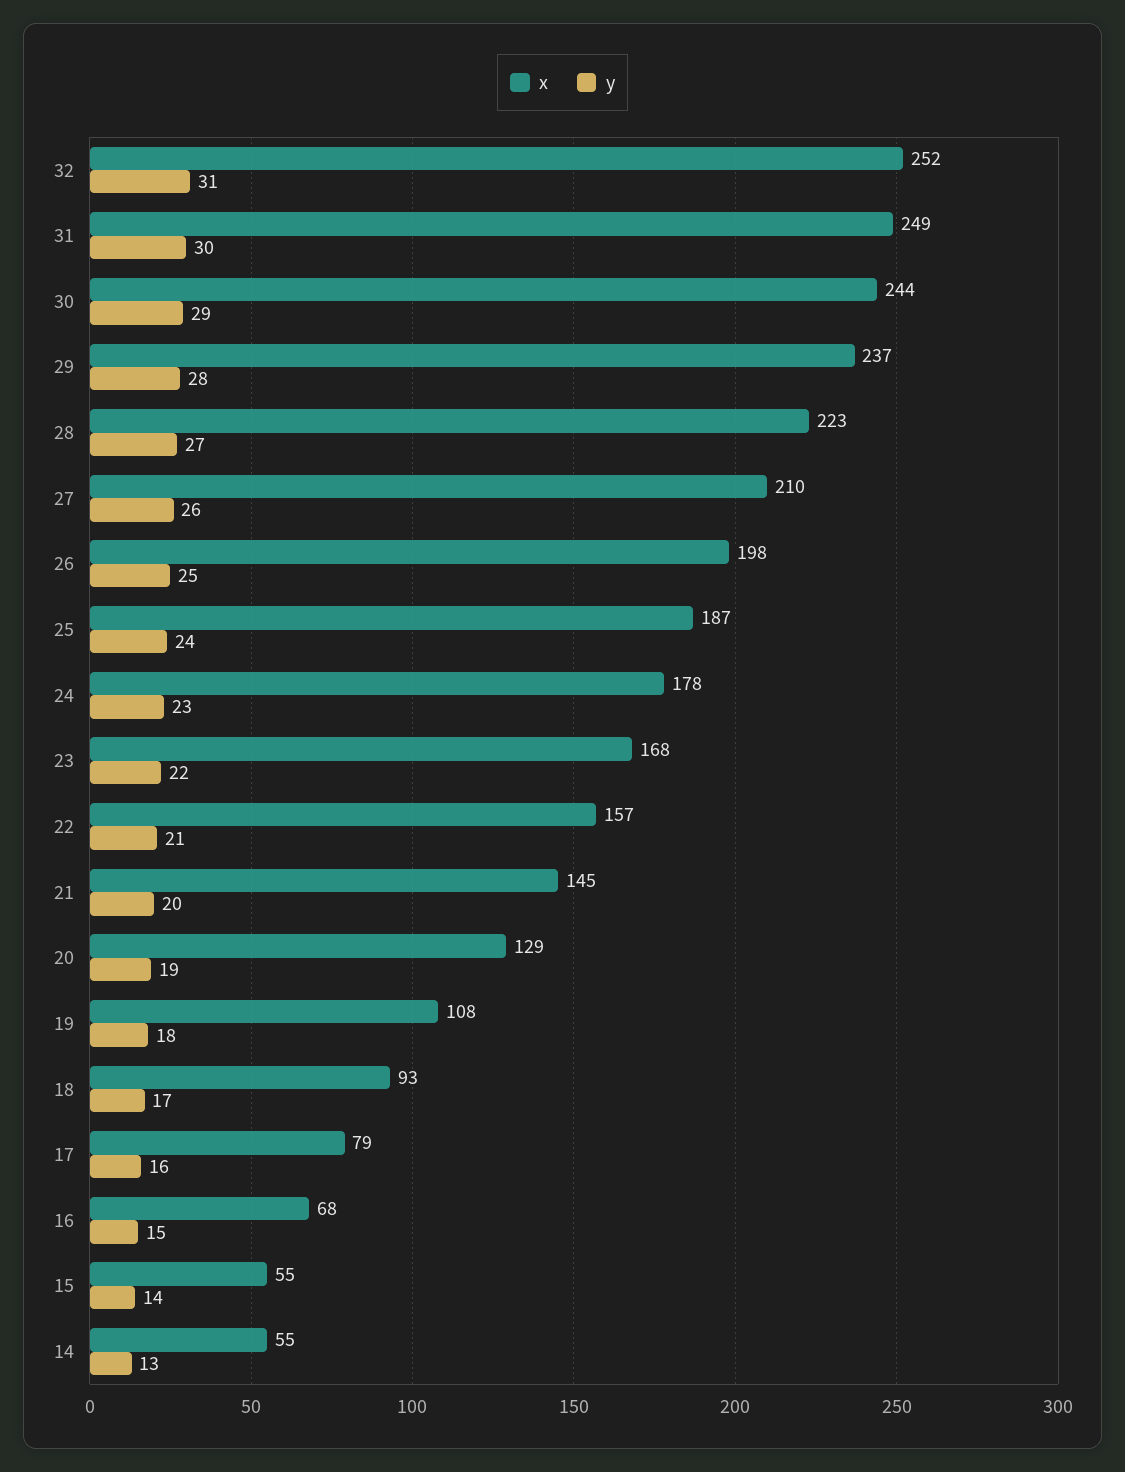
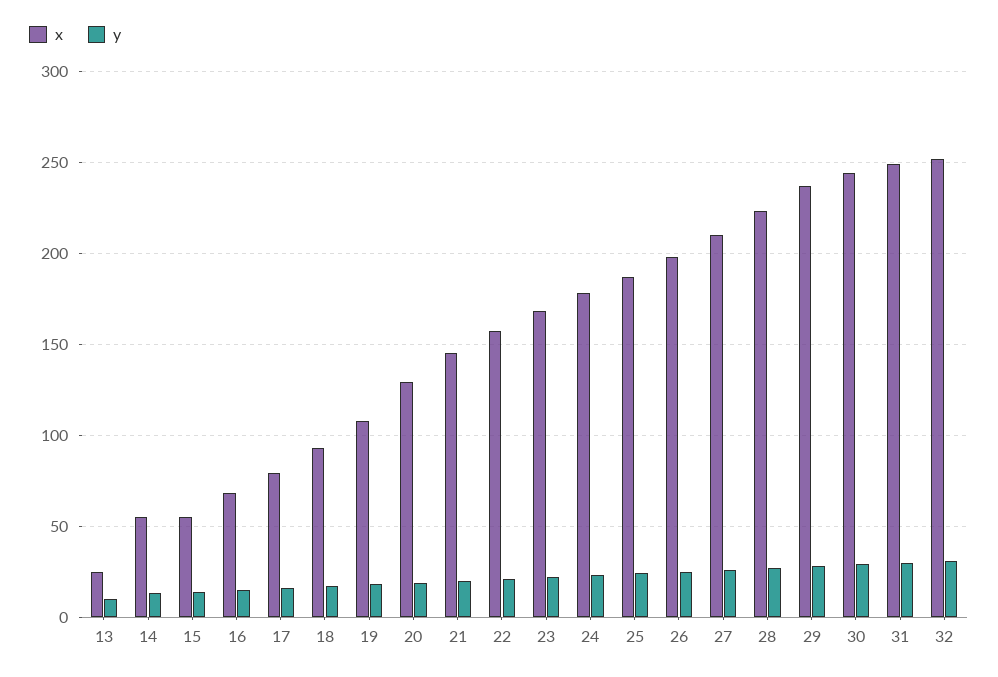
  {
    "x": {
      "32": 252,
      "31": 249,
      "30": 244,
      "29": 237,
      "28": 223,
      "27": 210,
      "26": 198,
      "25": 187,
      "24": 178,
      "23": 168,
      "22": 157,
      "21": 145,
      "20": 129,
      "19": 108,
      "18": 93,
      "17": 79,
      "16": 68,
      "15": 55,
-     "14": 55
+     "14": 55,
+     "13": 25
    },
    "y": {
      "32": 31,
      "31": 30,
      "30": 29,
      "29": 28,
      "28": 27,
      "27": 26,
      "26": 25,
      "25": 24,
      "24": 23,
      "23": 22,
      "22": 21,
      "21": 20,
      "20": 19,
      "19": 18,
      "18": 17,
      "17": 16,
      "16": 15,
      "15": 14,
-     "14": 13
+     "14": 13,
+     "13": 10
    }
  }

